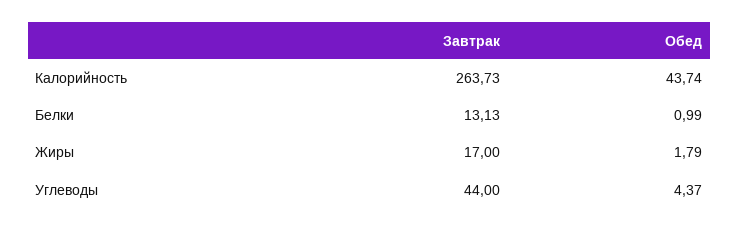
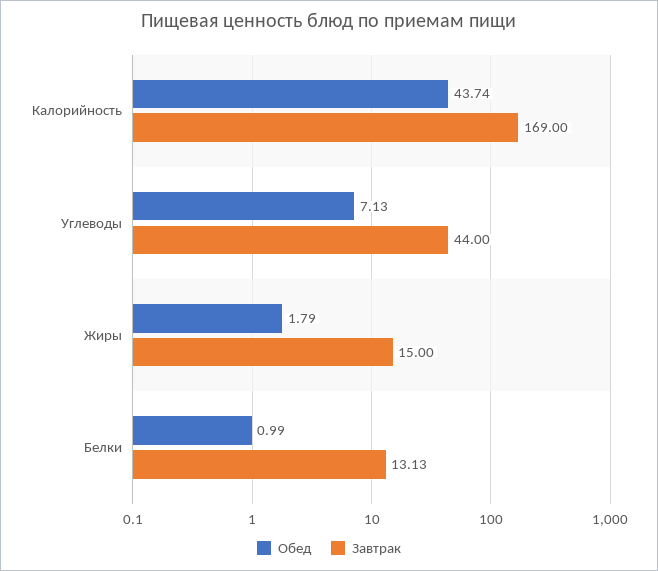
  {
    "Завтрак": {
-     "Калорийность": 263.73,
+     "Калорийность": 169,
      "Белки": 13.13,
-     "Жиры": 17,
+     "Жиры": 15,
      "Углеводы": 44
    },
    "Обед": {
      "Калорийность": 43.74,
      "Белки": 0.99,
      "Жиры": 1.79,
-     "Углеводы": 4.37
+     "Углеводы": 7.13
    }
  }

